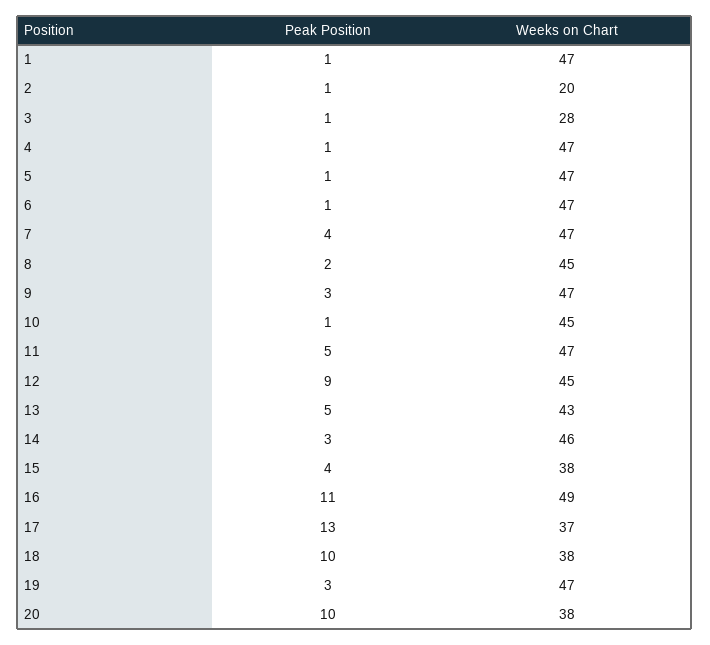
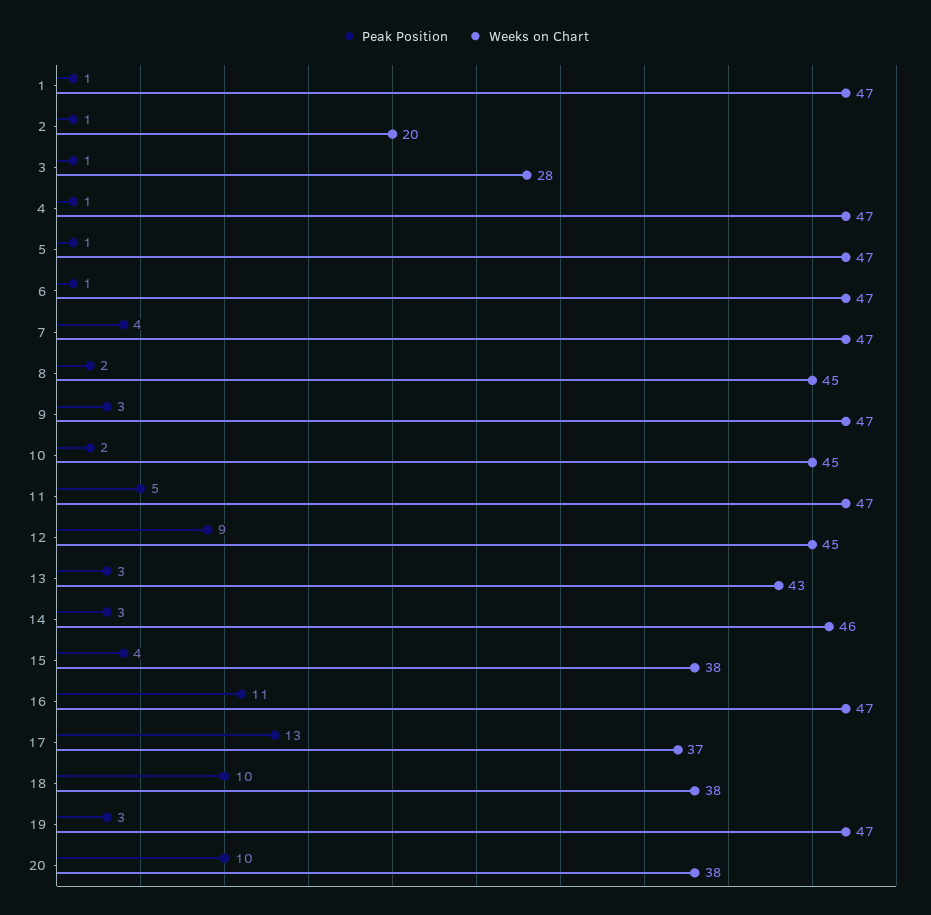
  {
    "Peak Position": {
      "1": 1,
      "2": 1,
      "3": 1,
      "4": 1,
      "5": 1,
      "6": 1,
      "7": 4,
      "8": 2,
      "9": 3,
-     "10": 1,
+     "10": 2,
      "11": 5,
      "12": 9,
-     "13": 5,
+     "13": 3,
      "14": 3,
      "15": 4,
      "16": 11,
      "17": 13,
      "18": 10,
      "19": 3,
      "20": 10
    },
    "Weeks on Chart": {
      "1": 47,
      "2": 20,
      "3": 28,
      "4": 47,
      "5": 47,
      "6": 47,
      "7": 47,
      "8": 45,
      "9": 47,
      "10": 45,
      "11": 47,
      "12": 45,
      "13": 43,
      "14": 46,
      "15": 38,
-     "16": 49,
+     "16": 47,
      "17": 37,
      "18": 38,
      "19": 47,
      "20": 38
    }
  }

